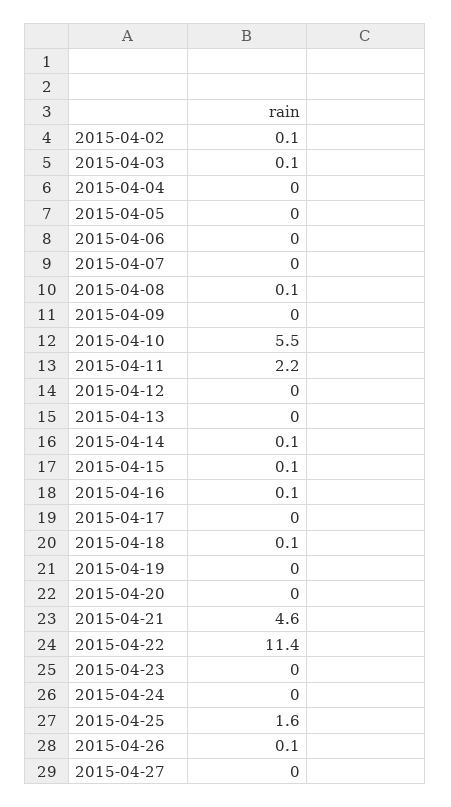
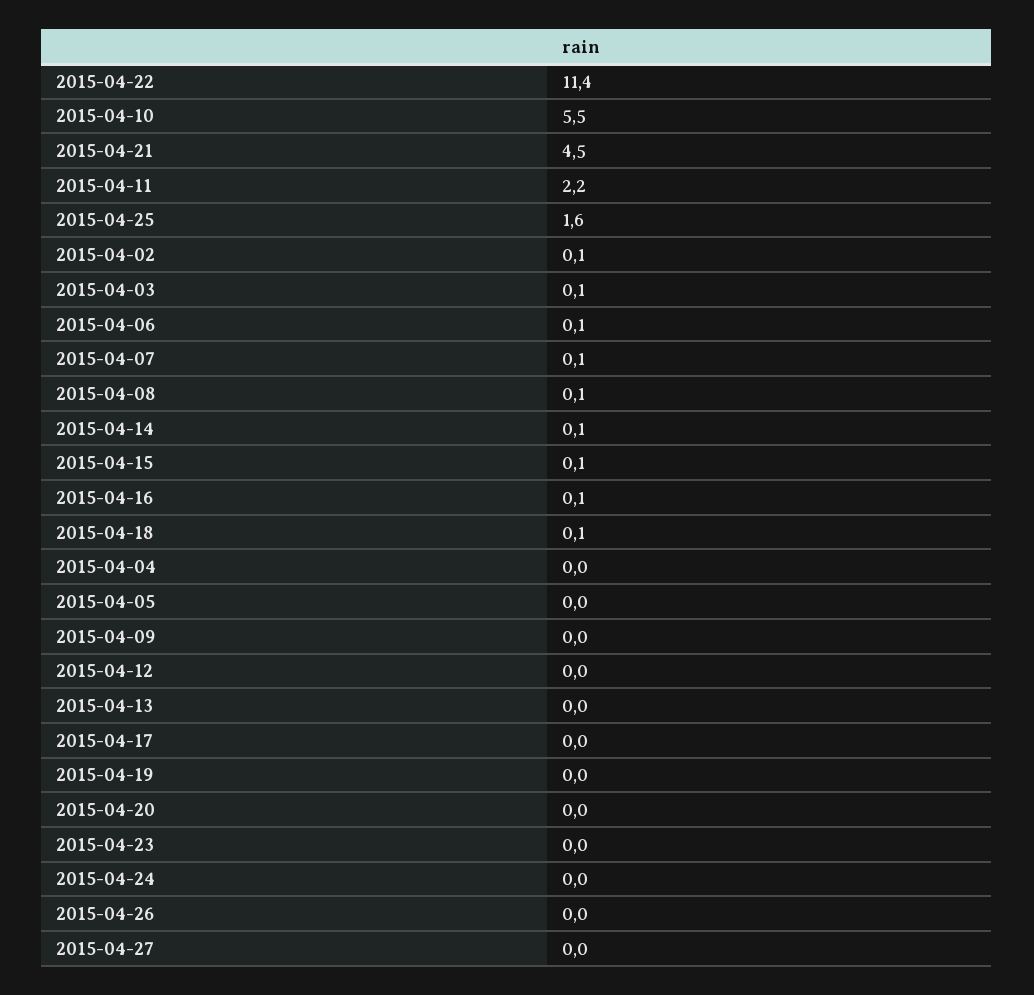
  {
    "2015-04-02": 0.1,
    "2015-04-03": 0.1,
    "2015-04-04": 0,
    "2015-04-05": 0,
-   "2015-04-06": 0,
+   "2015-04-06": 0.1,
-   "2015-04-07": 0,
+   "2015-04-07": 0.1,
    "2015-04-08": 0.1,
    "2015-04-09": 0,
    "2015-04-10": 5.5,
    "2015-04-11": 2.2,
    "2015-04-12": 0,
    "2015-04-13": 0,
    "2015-04-14": 0.1,
    "2015-04-15": 0.1,
    "2015-04-16": 0.1,
    "2015-04-17": 0,
    "2015-04-18": 0.1,
    "2015-04-19": 0,
    "2015-04-20": 0,
-   "2015-04-21": 4.6,
+   "2015-04-21": 4.5,
    "2015-04-22": 11.4,
    "2015-04-23": 0,
    "2015-04-24": 0,
    "2015-04-25": 1.6,
-   "2015-04-26": 0.1,
+   "2015-04-26": 0,
    "2015-04-27": 0
  }

